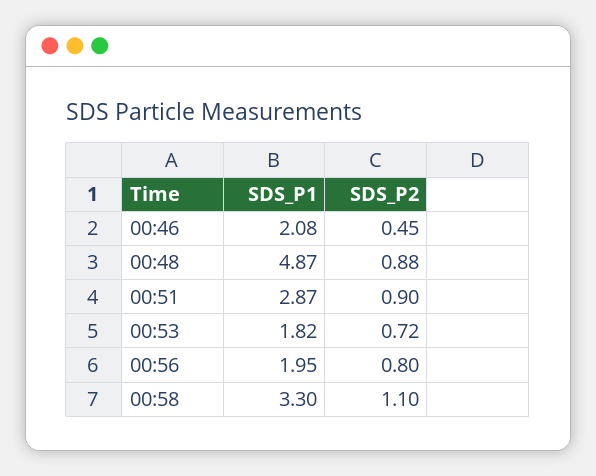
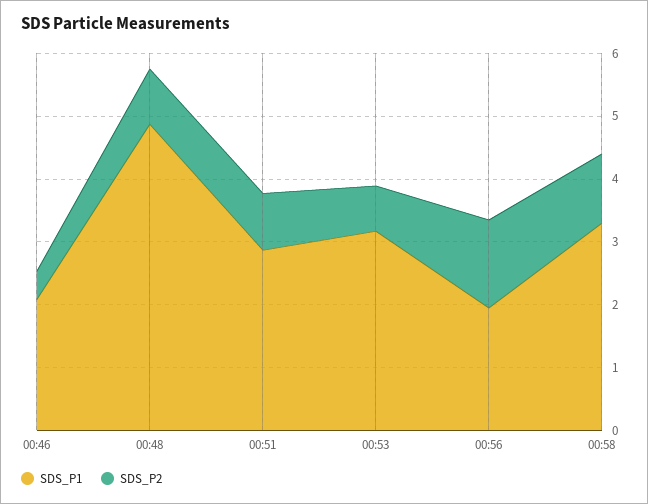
  {
    "SDS_P1": {
      "00:46": 2.08,
      "00:48": 4.87,
      "00:51": 2.87,
-     "00:53": 1.82,
+     "00:53": 3.2,
      "00:56": 1.95,
      "00:58": 3.3
    },
    "SDS_P2": {
      "00:46": 0.45,
      "00:48": 0.88,
      "00:51": 0.9,
      "00:53": 0.72,
-     "00:56": 0.8,
+     "00:56": 1.4,
      "00:58": 1.1
    }
  }

